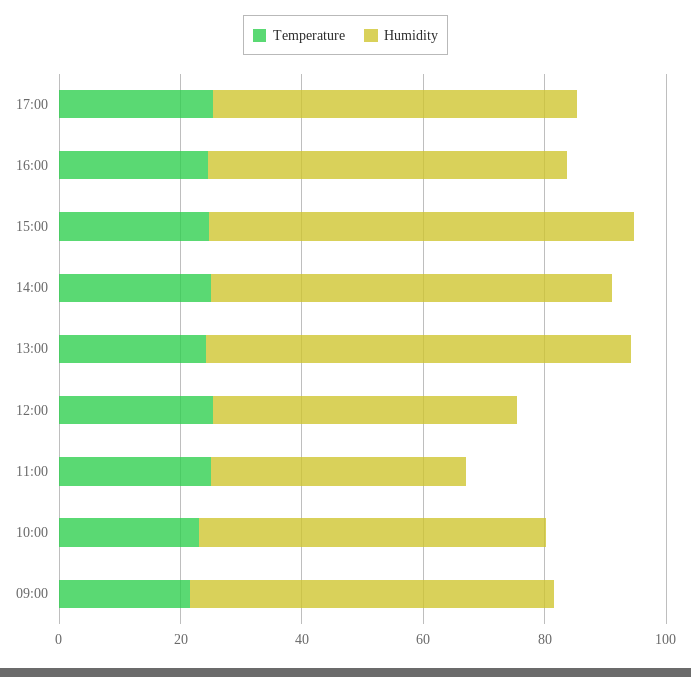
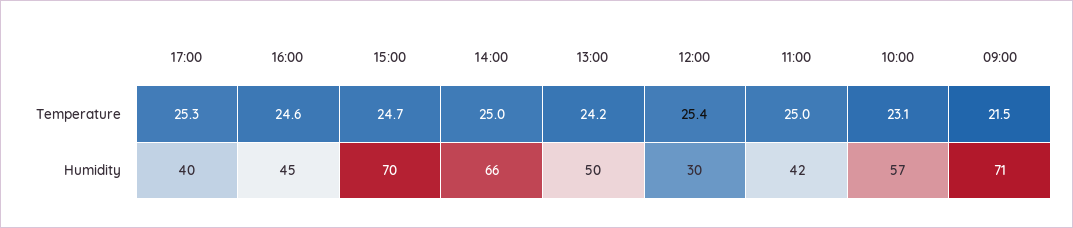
  {
    "Temperature": {
      "17:00": 25.3,
      "16:00": 24.6,
      "15:00": 24.7,
      "14:00": 25,
      "13:00": 24.2,
      "12:00": 25.4,
      "11:00": 25,
      "10:00": 23.1,
      "09:00": 21.5
    },
    "Humidity": {
-     "17:00": 60,
+     "17:00": 40,
-     "16:00": 60,
+     "16:00": 45,
      "15:00": 70,
      "14:00": 66,
-     "13:00": 70,
+     "13:00": 50,
-     "12:00": 50,
+     "12:00": 30,
      "11:00": 42,
      "10:00": 57,
-     "09:00": 60
+     "09:00": 71
    }
  }

